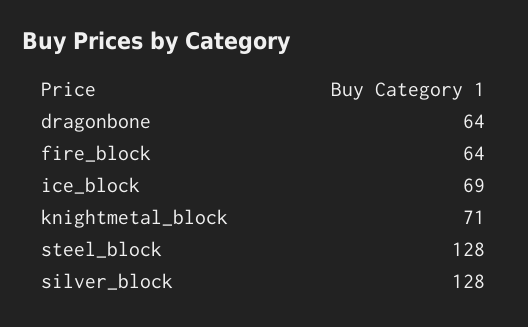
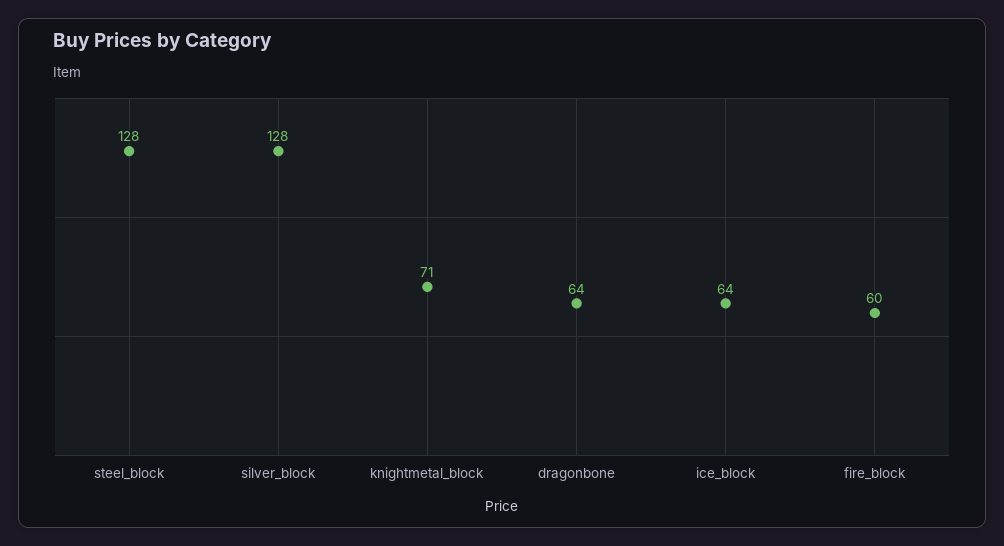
  {
    "dragonbone": 64,
-   "fire_block": 64,
+   "fire_block": 60,
-   "ice_block": 69,
+   "ice_block": 64,
    "knightmetal_block": 71,
    "steel_block": 128,
    "silver_block": 128
  }

